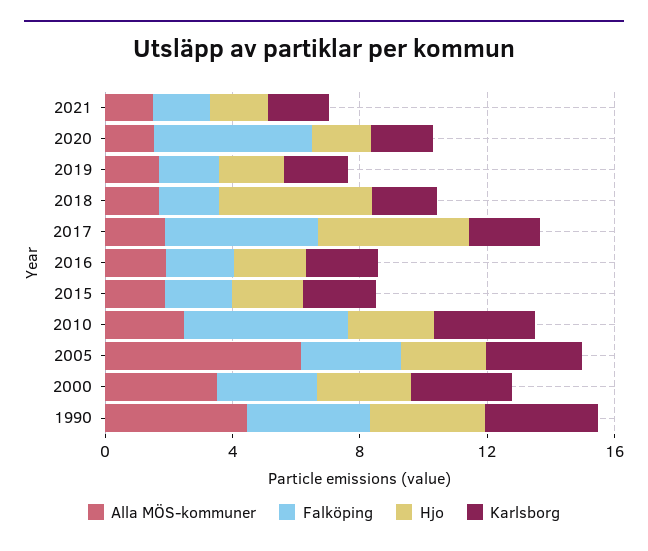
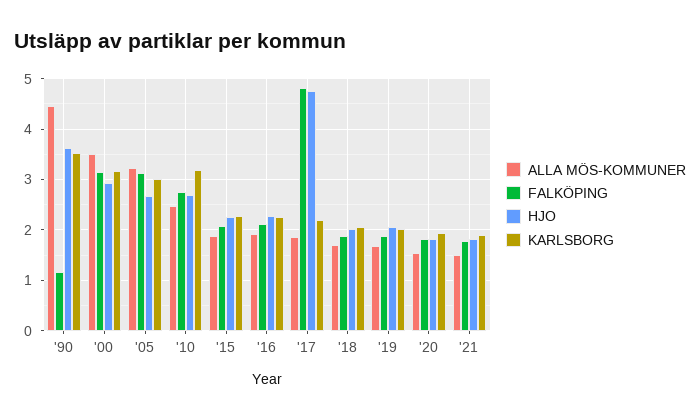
  {
    "Alla MÖS-kommuner": {
      "2021": 1.6,
      "2020": 1.6,
      "2019": 1.6,
      "2018": 1.6,
      "2017": 1.8,
      "2016": 2,
      "2015": 1.8,
      "2010": 2.4,
-     "2005": 6,
+     "2005": 3.2,
      "2000": 3.6,
      "1990": 4.4
    },
    "Falköping": {
      "2021": 1.8,
-     "2020": 5,
+     "2020": 1.8,
      "2019": 1.8,
      "2018": 1.8,
      "2017": 4.8,
      "2016": 2.2,
      "2015": 2,
-     "2010": 5,
+     "2010": 2.8,
      "2005": 3.2,
      "2000": 3.2,
-     "1990": 4
+     "1990": 1.2
    },
    "Hjo": {
      "2021": 1.8,
      "2020": 1.8,
      "2019": 2,
-     "2018": 5,
+     "2018": 2,
      "2017": 4.8,
      "2016": 2.2,
      "2015": 2.2,
      "2010": 2.6,
      "2005": 2.6,
      "2000": 3,
      "1990": 3.6
    },
    "Karlsborg": {
      "2021": 2,
      "2020": 2,
      "2019": 2,
      "2018": 2,
      "2017": 2.2,
      "2016": 2.2,
      "2015": 2.2,
      "2010": 3.2,
      "2005": 3,
      "2000": 3.2,
      "1990": 3.6
    }
  }

